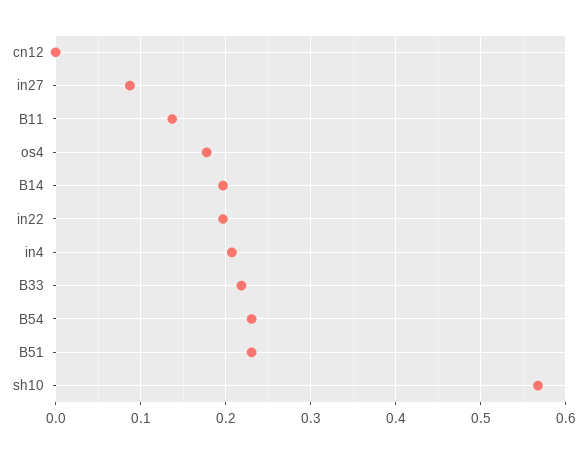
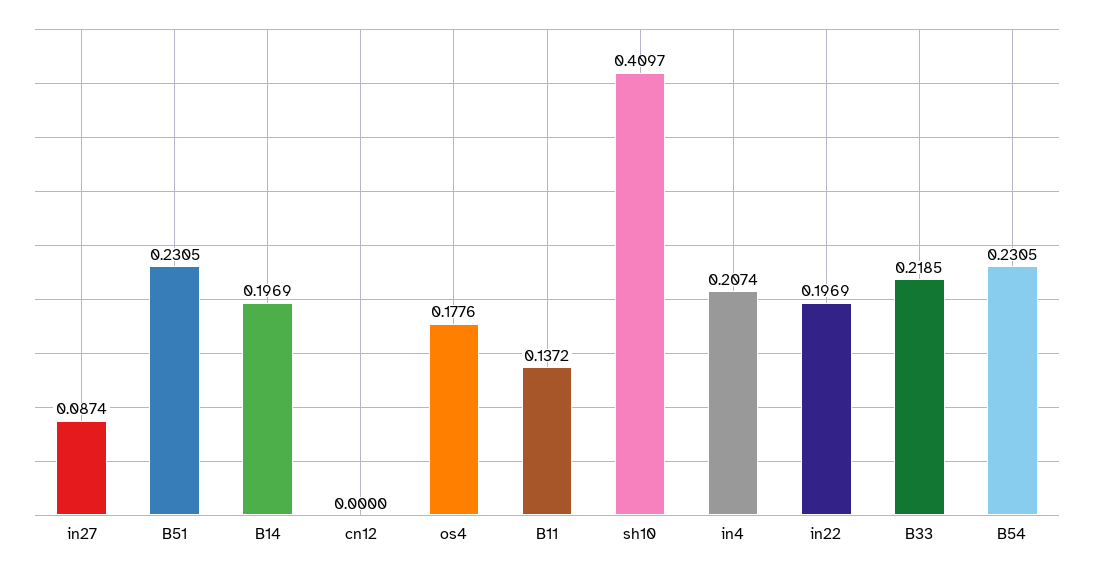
  {
    "cn12": 0,
    "in27": 0.0874,
    "B11": 0.1372,
    "os4": 0.1776,
    "B14": 0.1969,
    "in22": 0.1969,
    "in4": 0.2074,
    "B33": 0.2185,
    "B54": 0.2305,
    "B51": 0.2305,
-   "sh10": 0.57
+   "sh10": 0.4097
  }

